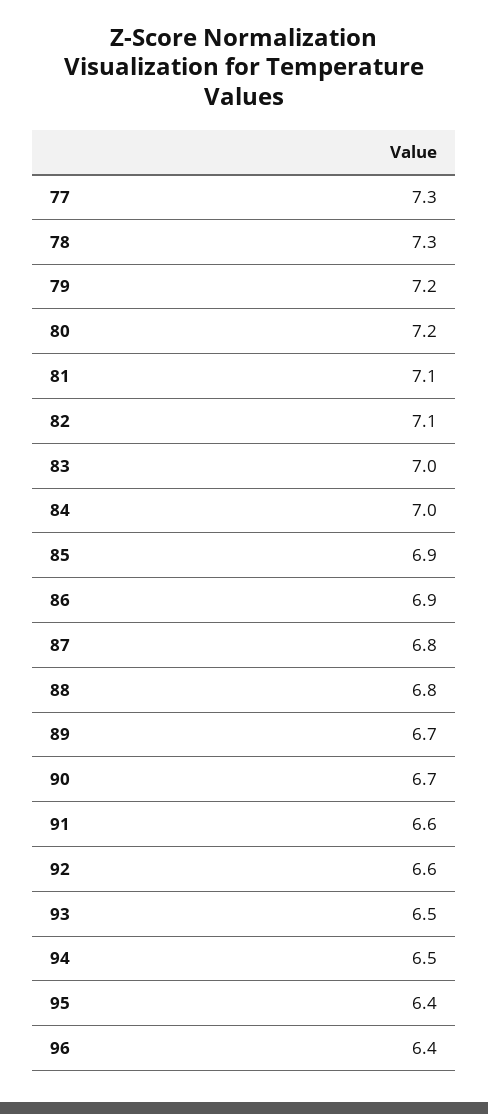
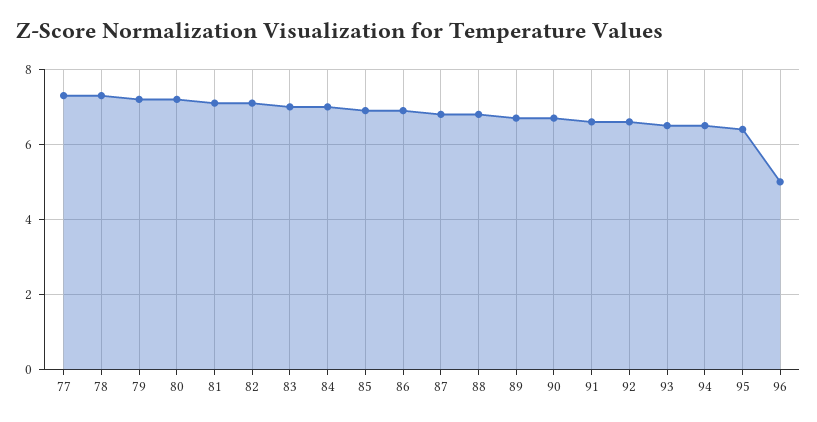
  {
    "77": 7.3,
    "78": 7.3,
    "79": 7.2,
    "80": 7.2,
    "81": 7.1,
    "82": 7.1,
    "83": 7,
    "84": 7,
    "85": 6.9,
    "86": 6.9,
    "87": 6.8,
    "88": 6.8,
    "89": 6.7,
    "90": 6.7,
    "91": 6.6,
    "92": 6.6,
    "93": 6.5,
    "94": 6.5,
    "95": 6.4,
-   "96": 6.4
+   "96": 5
  }

